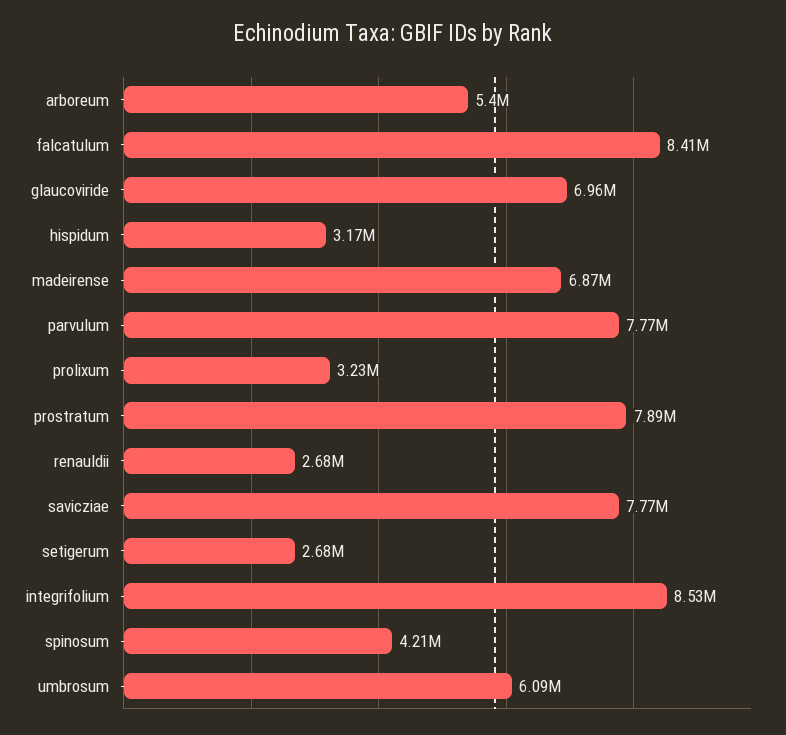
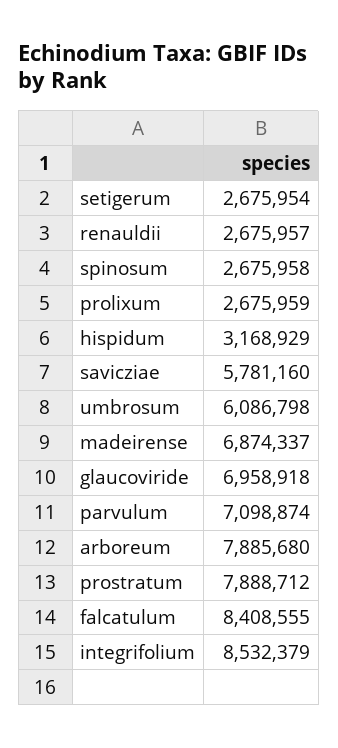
  {
-   "arboreum": 5400000,
+   "arboreum": 7885680,
    "falcatulum": 8408555,
    "glaucoviride": 6958918,
    "hispidum": 3168929,
    "madeirense": 6874337,
-   "parvulum": 7770000,
+   "parvulum": 7098874,
-   "prolixum": 3230000,
+   "prolixum": 2675959,
    "prostratum": 7888712,
    "renauldii": 2675957,
-   "savicziae": 7770000,
+   "savicziae": 5781160,
    "setigerum": 2675954,
    "integrifolium": 8532379,
-   "spinosum": 4210000,
+   "spinosum": 2675958,
    "umbrosum": 6086798
  }

